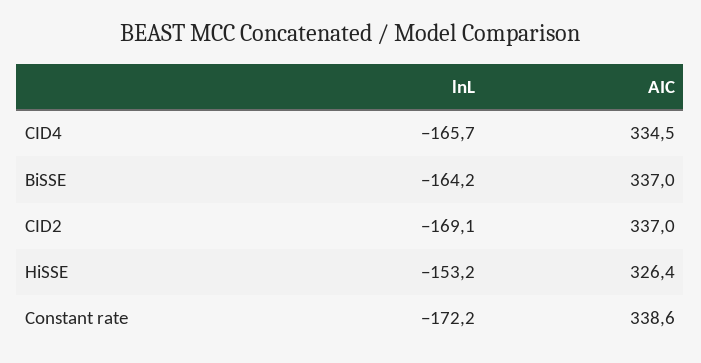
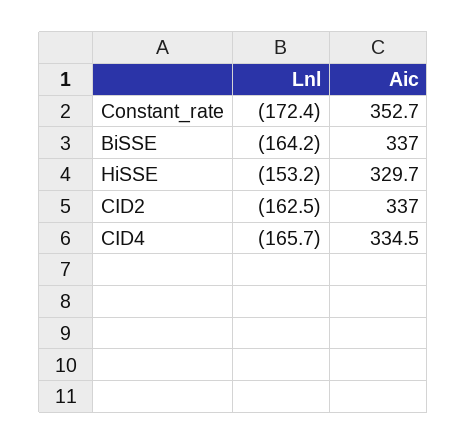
  {
    "lnL": {
      "CID4": -165.7,
      "BiSSE": -164.2,
-     "CID2": -169.1,
+     "CID2": -162.5,
      "HiSSE": -153.2,
-     "Constant rate": -172.2
+     "Constant rate": -172.4
    },
    "AIC": {
      "CID4": 334.5,
      "BiSSE": 337,
      "CID2": 337,
-     "HiSSE": 326.4,
+     "HiSSE": 329.7,
-     "Constant rate": 338.6
+     "Constant rate": 352.7
    }
  }

